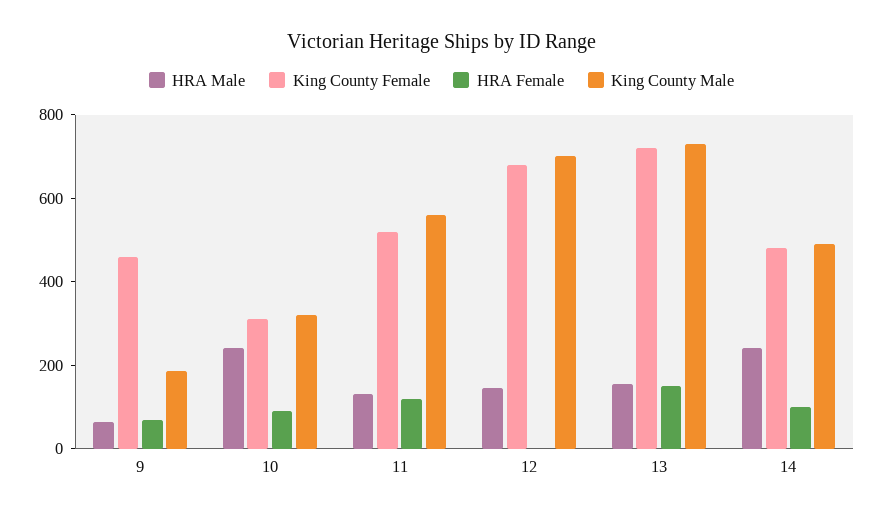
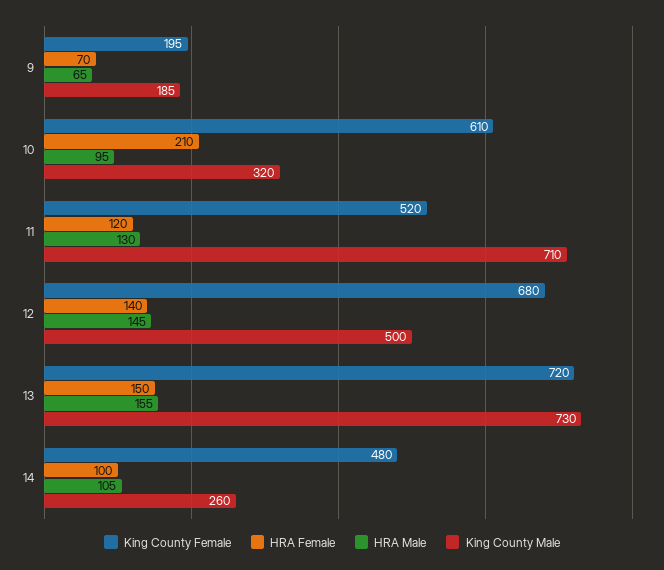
  {
    "HRA Male": {
      "9": 65,
-     "10": 250,
+     "10": 95,
      "11": 130,
      "12": 145,
      "13": 155,
-     "14": 250
+     "14": 105
    },
    "King County Female": {
-     "9": 450,
+     "9": 195,
-     "10": 300,
+     "10": 610,
      "11": 520,
      "12": 680,
      "13": 720,
      "14": 480
    },
    "HRA Female": {
      "9": 70,
-     "10": 100,
+     "10": 210,
      "11": 120,
-     "12": 0,
+     "12": 140,
      "13": 150,
      "14": 100
    },
    "King County Male": {
      "9": 185,
      "10": 320,
-     "11": 550,
+     "11": 710,
-     "12": 700,
+     "12": 500,
      "13": 730,
-     "14": 500
+     "14": 260
    }
  }

